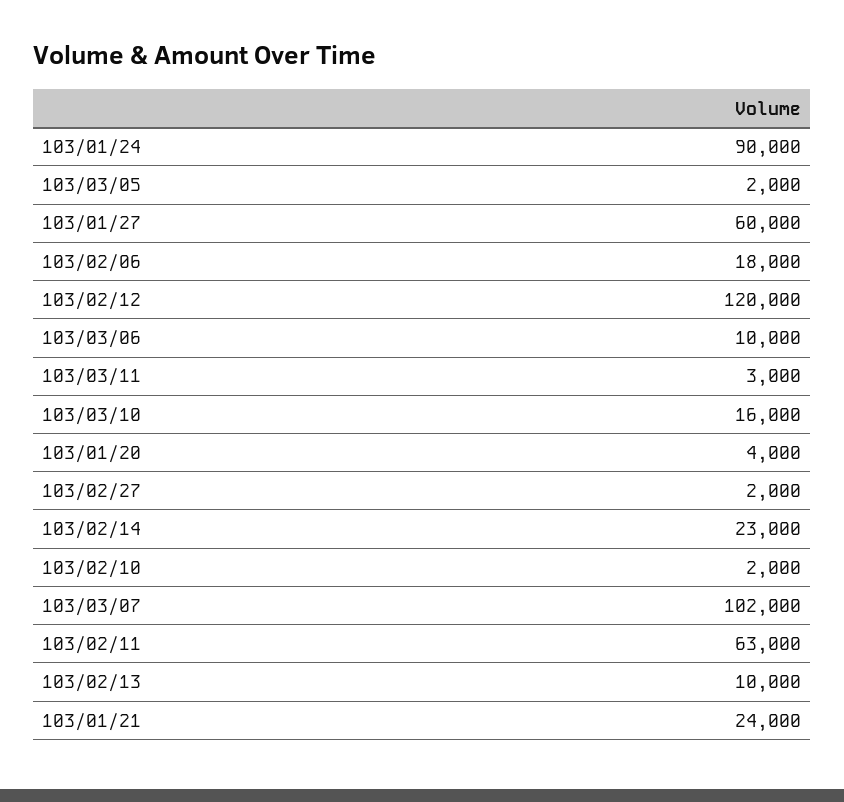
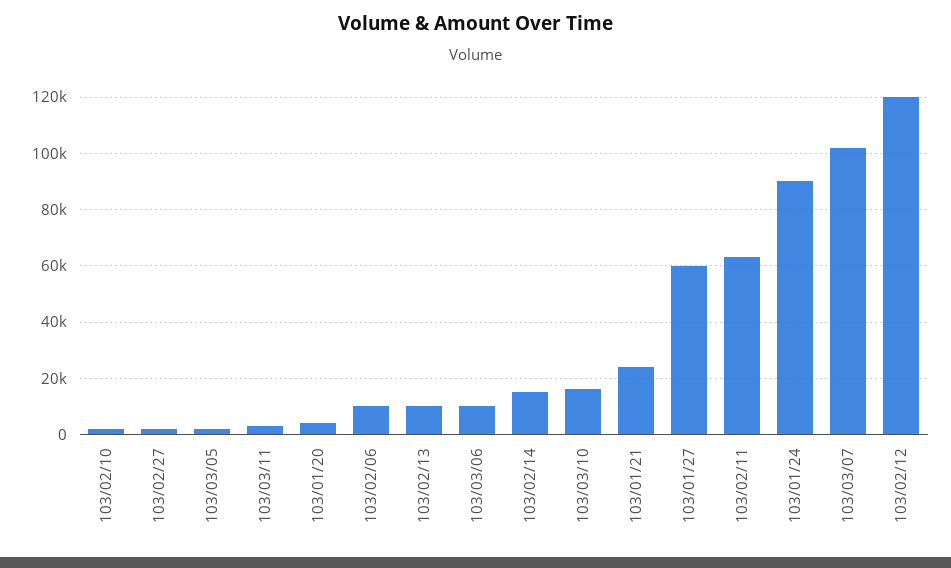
  {
    "103/01/24": 90000,
    "103/03/05": 2000,
    "103/01/27": 60000,
-   "103/02/06": 18000,
+   "103/02/06": 10000,
    "103/02/12": 120000,
    "103/03/06": 10000,
    "103/03/11": 3000,
    "103/03/10": 16000,
    "103/01/20": 4000,
    "103/02/27": 2000,
-   "103/02/14": 23000,
+   "103/02/14": 15000,
    "103/02/10": 2000,
    "103/03/07": 102000,
    "103/02/11": 63000,
    "103/02/13": 10000,
    "103/01/21": 24000
  }

